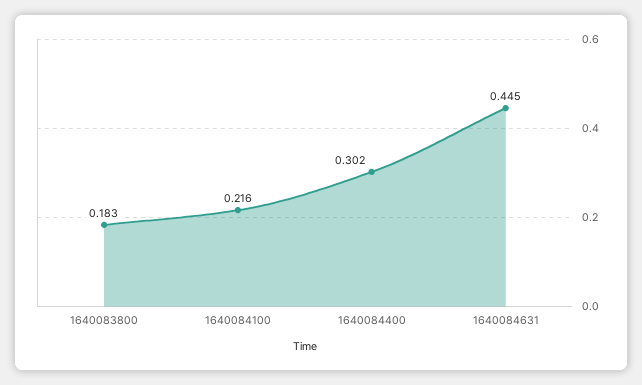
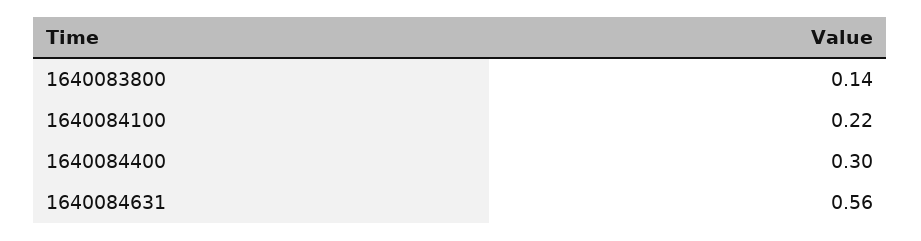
  {
-   "1640083800": 0.183,
+   "1640083800": 0.14,
    "1640084100": 0.216,
    "1640084400": 0.302,
-   "1640084631": 0.445
+   "1640084631": 0.56
  }

